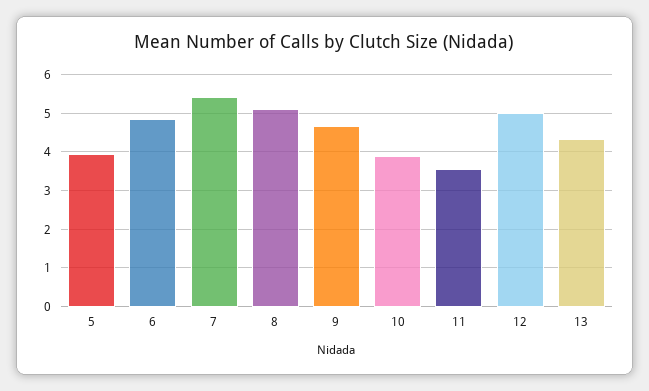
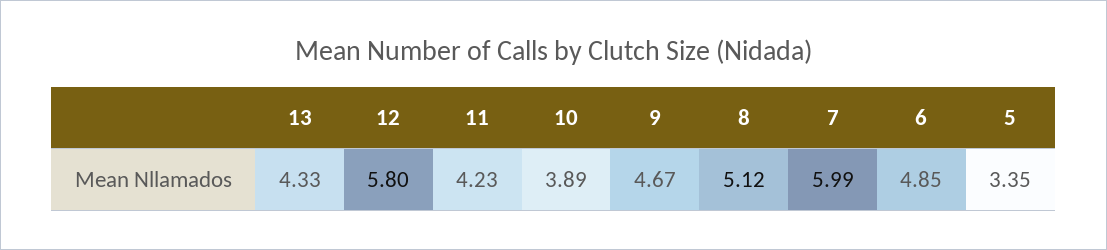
  {
-   "5": 4,
+   "5": 3.35,
    "6": 4.85,
-   "7": 5.4,
+   "7": 5.99,
    "8": 5.12,
    "9": 4.67,
    "10": 3.89,
-   "11": 3.6,
+   "11": 4.23,
-   "12": 5,
+   "12": 5.8,
    "13": 4.33
  }

